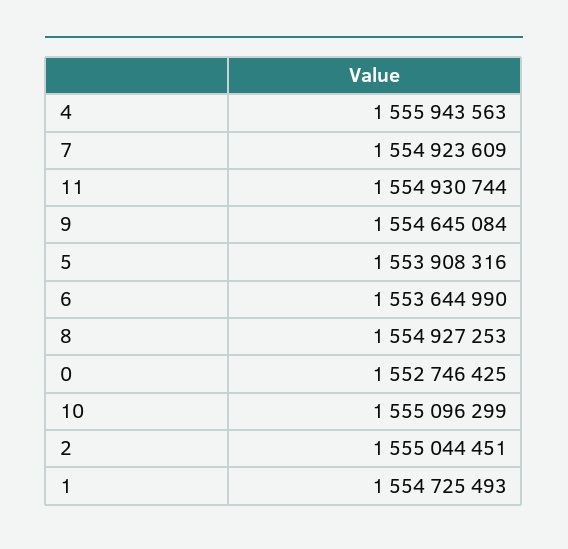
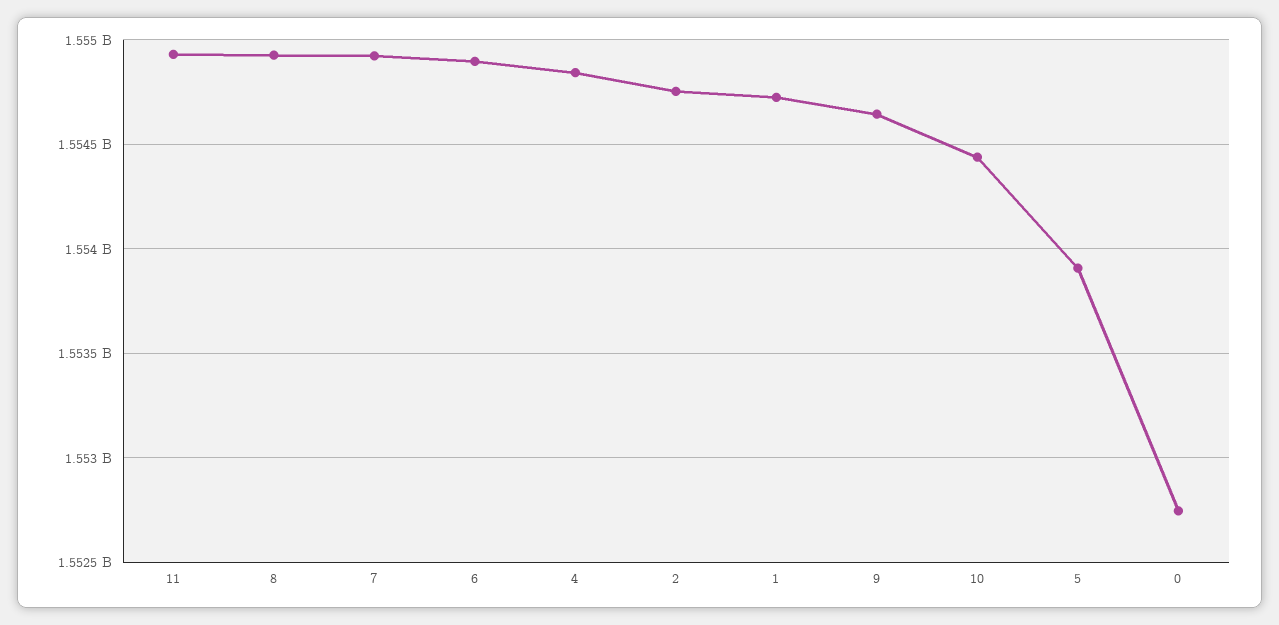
  {
-   "4": 1555943563,
+   "4": 1554850000,
    "7": 1554923609,
    "11": 1554930744,
    "9": 1554645084,
    "5": 1553908316,
-   "6": 1553644990,
+   "6": 1554900000,
    "8": 1554927253,
    "0": 1552746425,
-   "10": 1555096299,
+   "10": 1554450000,
-   "2": 1555044451,
+   "2": 1554750000,
    "1": 1554725493
  }

